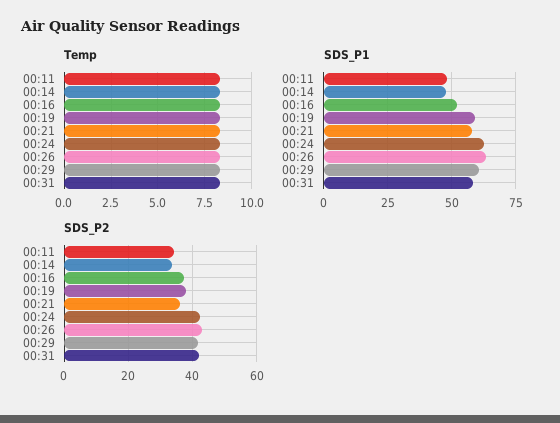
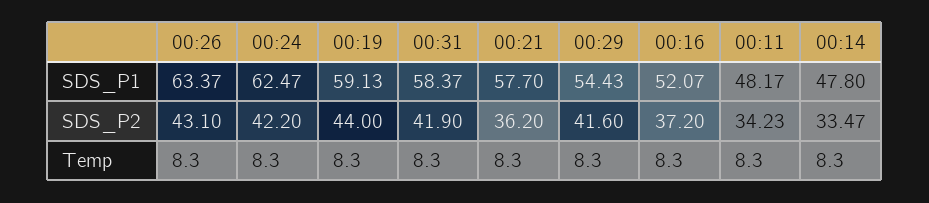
  {
    "Temp": {
      "00:11": 8.3,
      "00:14": 8.3,
      "00:16": 8.3,
      "00:19": 8.3,
      "00:21": 8.3,
      "00:24": 8.3,
      "00:26": 8.3,
      "00:29": 8.3,
      "00:31": 8.3
    },
    "SDS_P1": {
      "00:11": 48.17,
      "00:14": 47.8,
      "00:16": 52.07,
      "00:19": 59.13,
      "00:21": 57.7,
      "00:24": 62.47,
      "00:26": 63.37,
-     "00:29": 60,
+     "00:29": 54.43,
      "00:31": 58.37
    },
    "SDS_P2": {
      "00:11": 34.23,
      "00:14": 33.47,
      "00:16": 37.2,
-     "00:19": 38,
+     "00:19": 44,
      "00:21": 36.2,
      "00:24": 42.2,
      "00:26": 43.1,
      "00:29": 41.6,
      "00:31": 41.9
    }
  }

